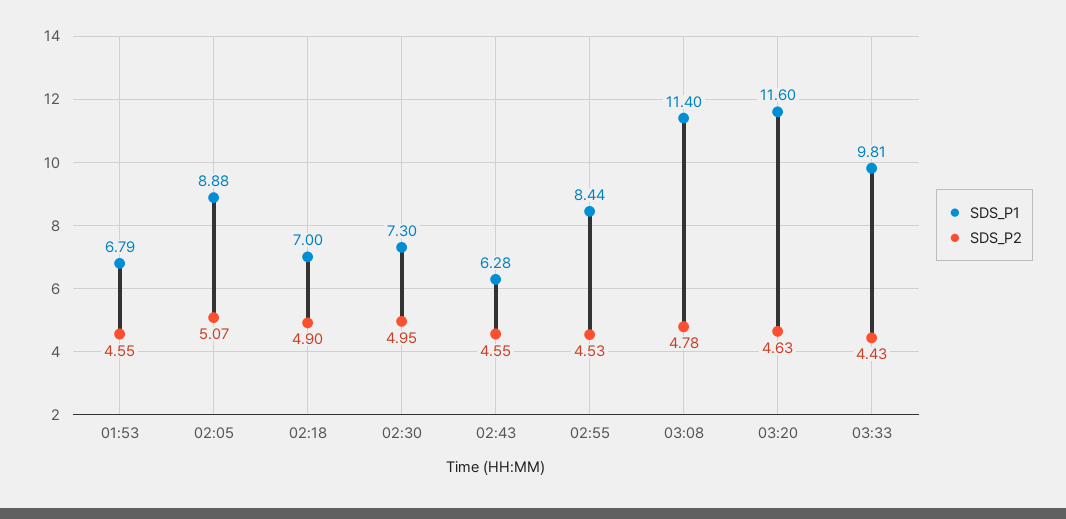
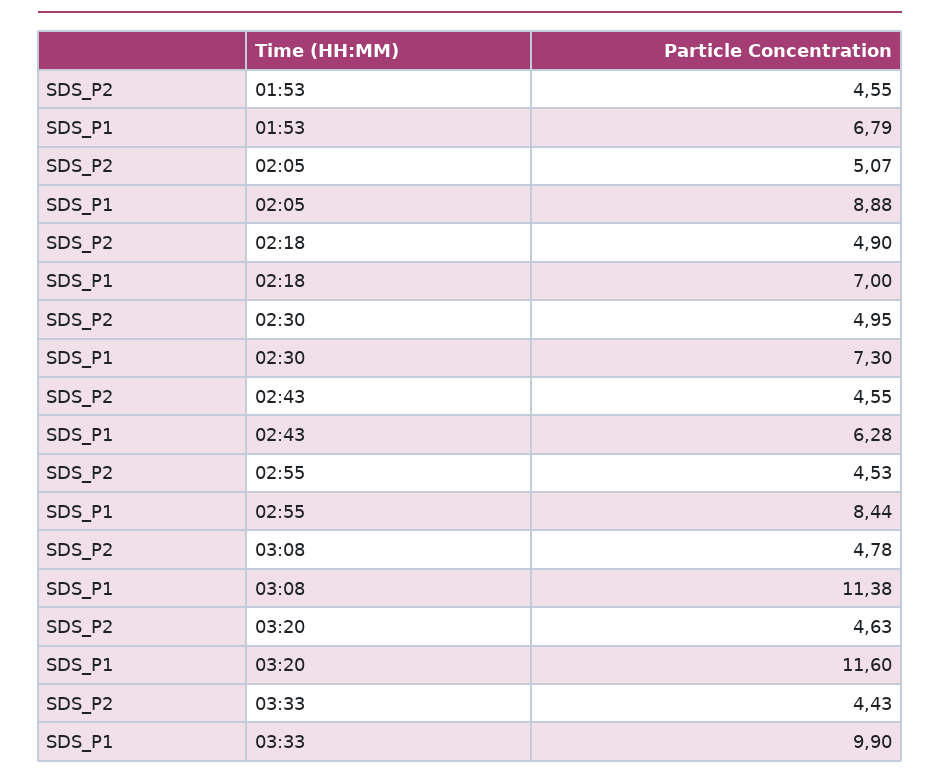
  {
    "SDS_P1": {
      "01:53": 6.79,
      "02:05": 8.88,
      "02:18": 7,
      "02:30": 7.3,
      "02:43": 6.28,
      "02:55": 8.44,
-     "03:08": 11.4,
+     "03:08": 11.38,
      "03:20": 11.6,
-     "03:33": 9.81
+     "03:33": 9.9
    },
    "SDS_P2": {
      "01:53": 4.55,
      "02:05": 5.07,
      "02:18": 4.9,
      "02:30": 4.95,
      "02:43": 4.55,
      "02:55": 4.53,
      "03:08": 4.78,
      "03:20": 4.63,
      "03:33": 4.43
    }
  }

